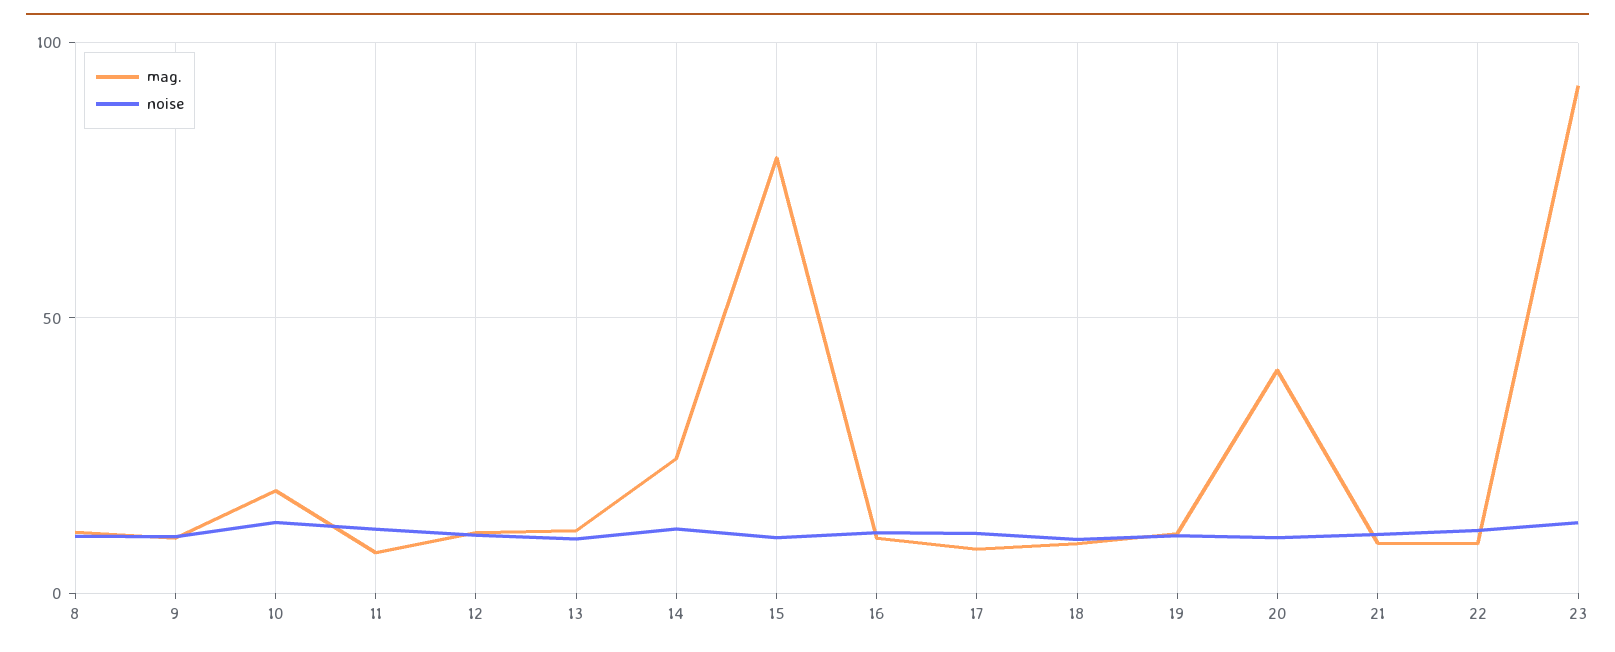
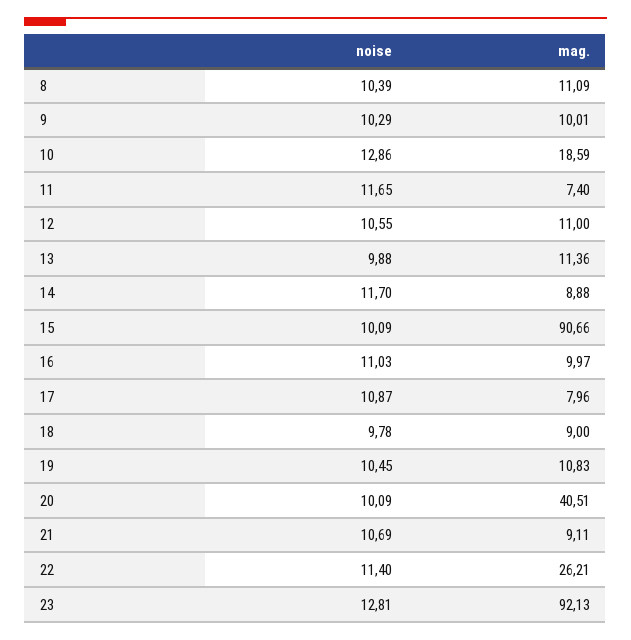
  {
    "mag.": {
      "8": 11.09,
      "9": 10.01,
      "10": 18.59,
      "11": 7.4,
      "12": 11,
      "13": 11.36,
-     "14": 25,
+     "14": 8.88,
-     "15": 80,
+     "15": 90.66,
      "16": 9.97,
      "17": 7.96,
      "18": 9,
      "19": 10.83,
      "20": 40.51,
      "21": 9.11,
-     "22": 10,
+     "22": 26.21,
      "23": 92.13
    },
    "noise": {
      "8": 10.39,
      "9": 10.29,
      "10": 12.86,
      "11": 11.65,
      "12": 10.55,
      "13": 9.88,
      "14": 11.7,
      "15": 10.09,
      "16": 11.03,
      "17": 10.87,
      "18": 9.78,
      "19": 10.45,
      "20": 10.09,
      "21": 10.69,
      "22": 11.4,
      "23": 12.81
    }
  }

